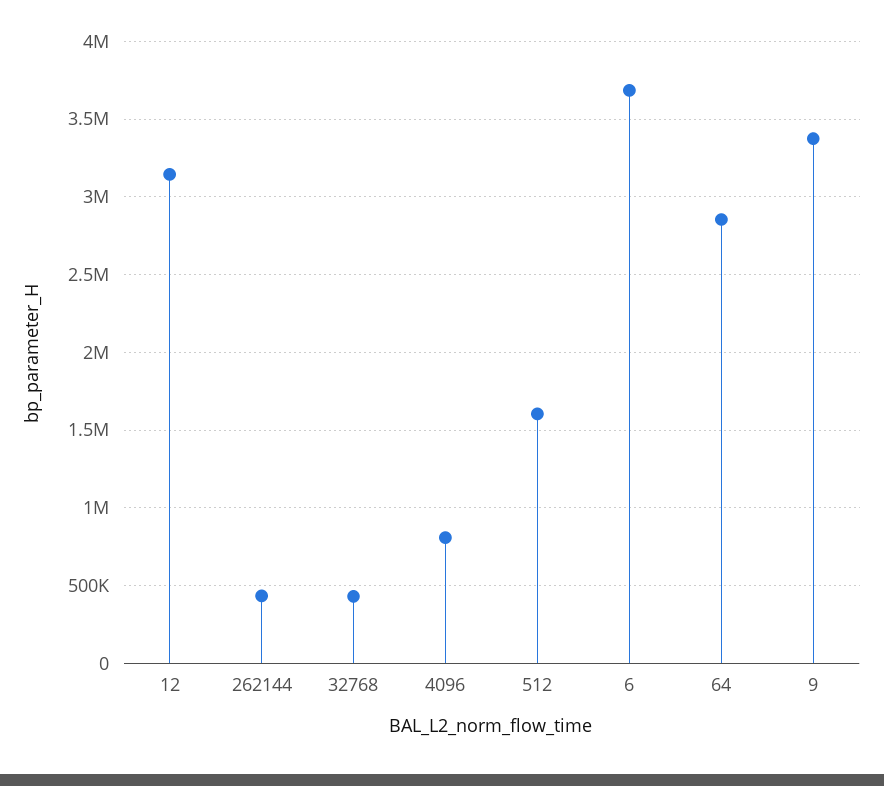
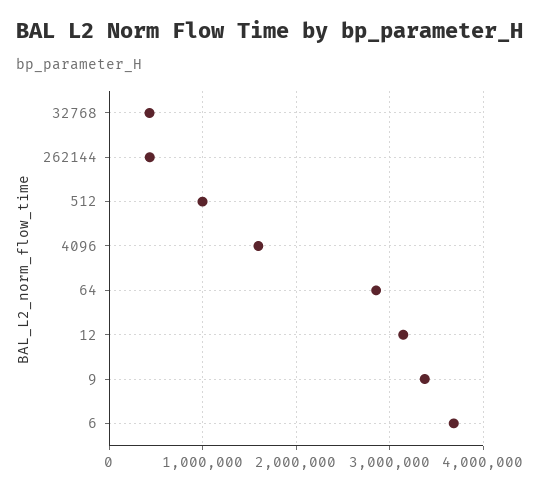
  {
    "12": 3150000,
    "262144": 450000,
    "32768": 450000,
-   "4096": 800000,
+   "4096": 1600000,
-   "512": 1600000,
+   "512": 1000000,
    "6": 3700000,
    "64": 2850000,
    "9": 3400000
  }

